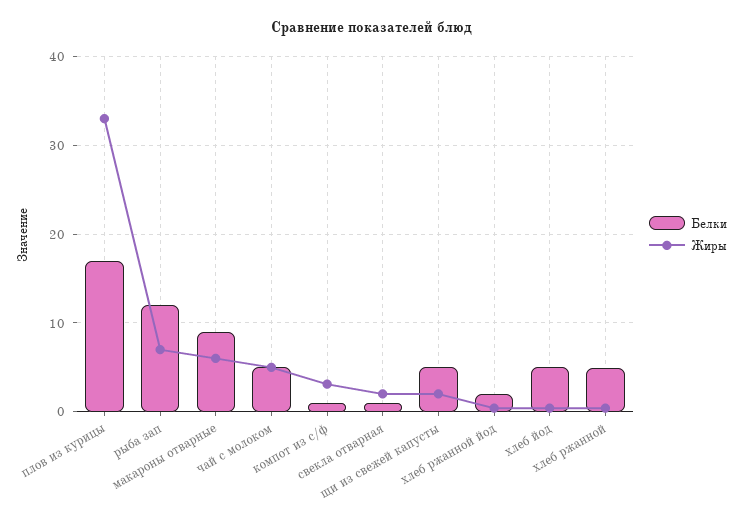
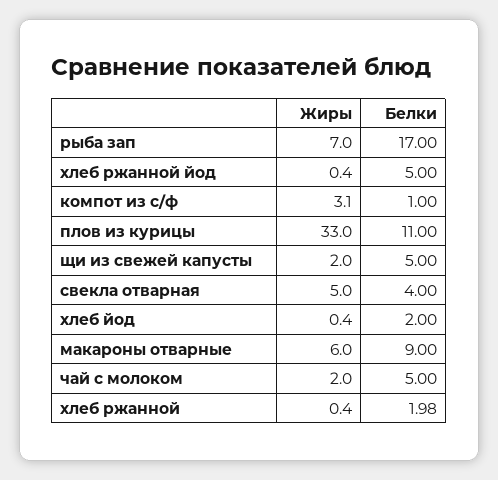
  {
    "Белки": {
-     "плов из курицы": 17,
+     "плов из курицы": 11,
-     "рыба зап": 12,
+     "рыба зап": 17,
      "макароны отварные": 9,
      "чай с молоком": 5,
      "компот из с/ф": 1,
-     "свекла отварная": 1,
+     "свекла отварная": 4,
      "щи из свежей капусты": 5,
-     "хлеб ржанной йод": 2,
+     "хлеб ржанной йод": 5,
-     "хлеб йод": 5,
+     "хлеб йод": 2,
-     "хлеб ржанной": 5
+     "хлеб ржанной": 1.98
    },
    "Жиры": {
      "плов из курицы": 33,
      "рыба зап": 7,
      "макароны отварные": 6,
-     "чай с молоком": 5,
+     "чай с молоком": 2,
      "компот из с/ф": 3.1,
-     "свекла отварная": 2,
+     "свекла отварная": 5,
      "щи из свежей капусты": 2,
      "хлеб ржанной йод": 0.4,
      "хлеб йод": 0.4,
      "хлеб ржанной": 0.4
    }
  }

